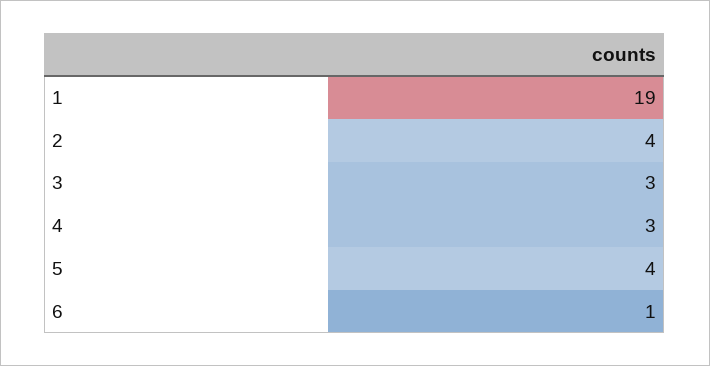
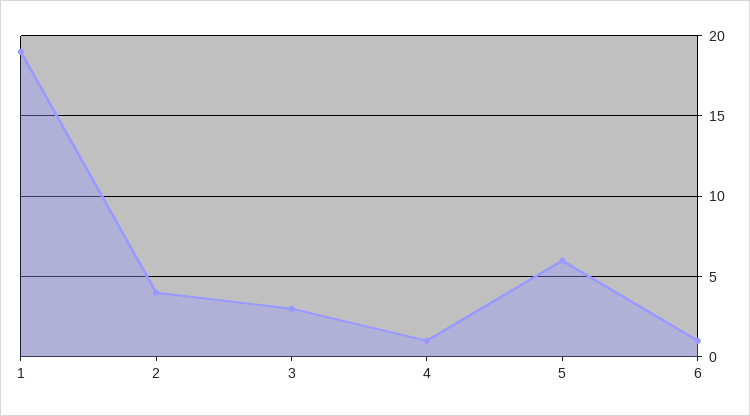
  {
    "1": 19,
    "2": 4,
    "3": 3,
-   "4": 3,
+   "4": 1,
-   "5": 4,
+   "5": 6,
    "6": 1
  }

